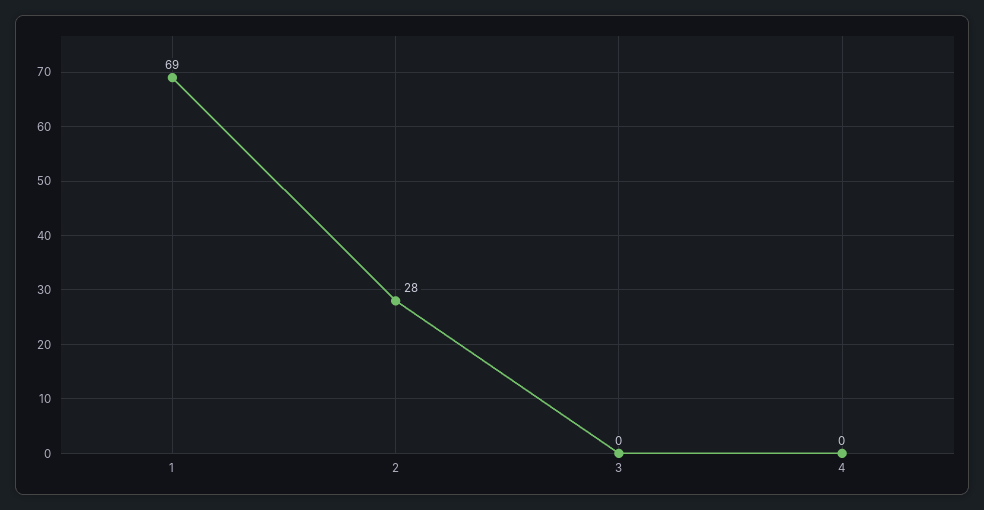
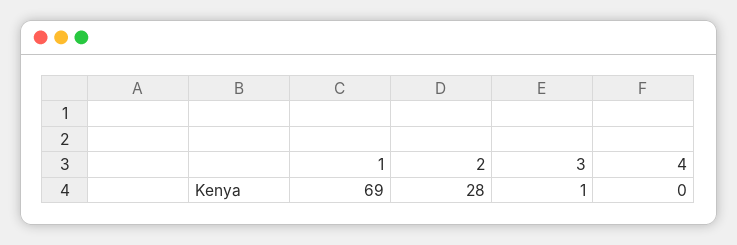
  {
    "1": 69,
    "2": 28,
-   "3": 0,
+   "3": 1,
    "4": 0
  }

